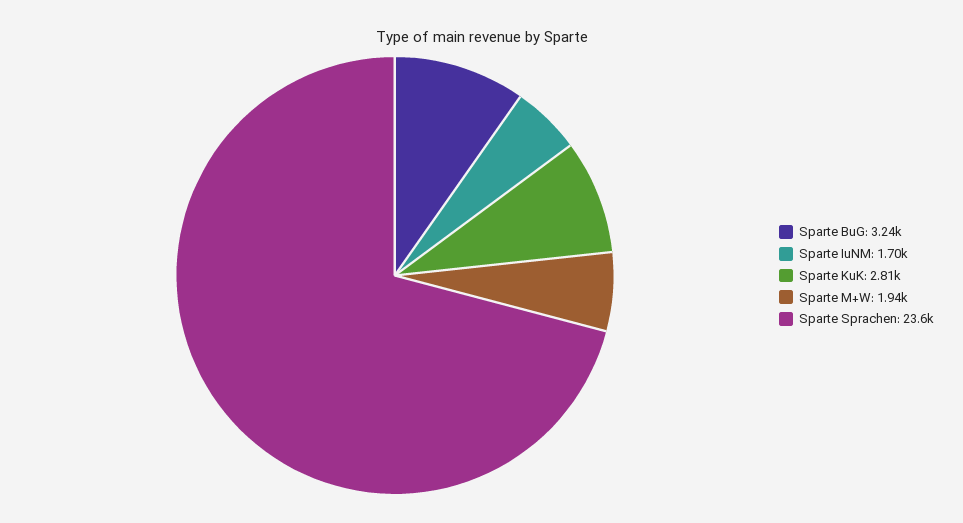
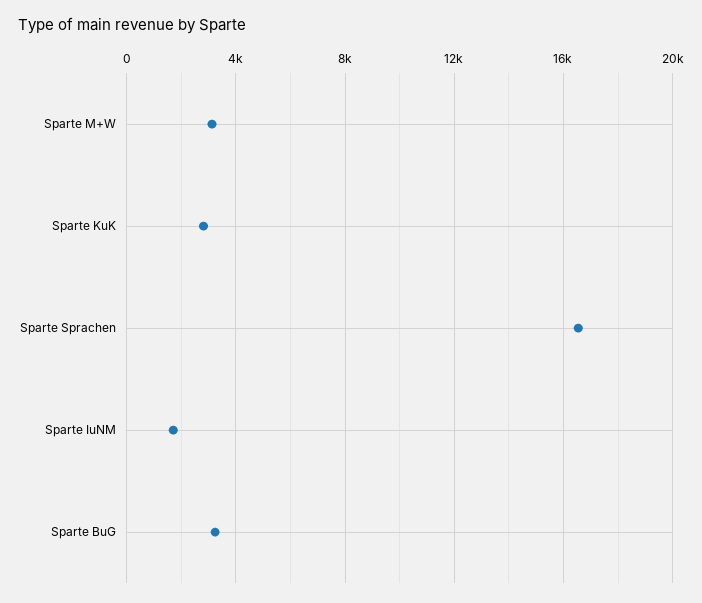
  {
    "Sparte BuG": 3240,
    "Sparte IuNM": 1700,
    "Sparte KuK": 2810,
-   "Sparte M+W": 1940,
+   "Sparte M+W": 3000,
-   "Sparte Sprachen": 23600
+   "Sparte Sprachen": 16500
  }

